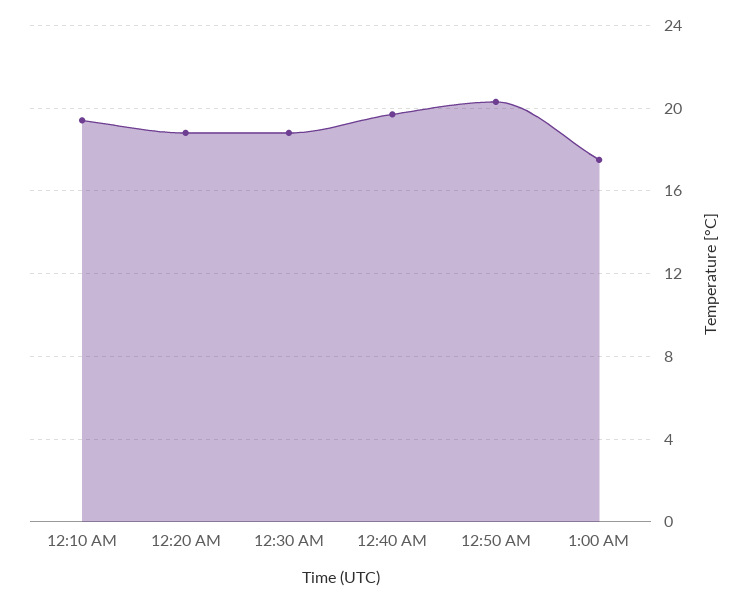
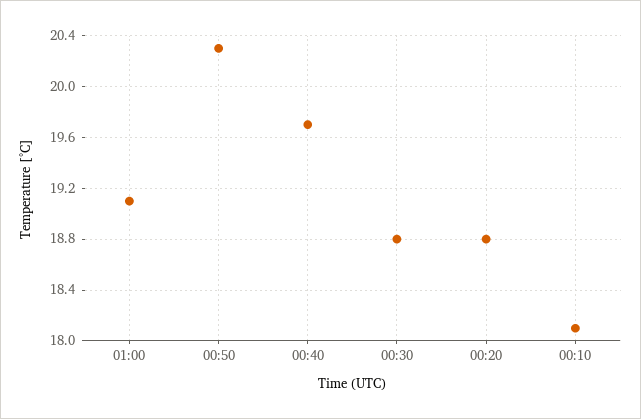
  {
-   "12:10 AM": 19.5,
+   "12:10 AM": 18.1,
    "12:20 AM": 18.8,
    "12:30 AM": 18.8,
    "12:40 AM": 19.7,
    "12:50 AM": 20.3,
-   "1:00 AM": 17.5
+   "1:00 AM": 19.1
  }

